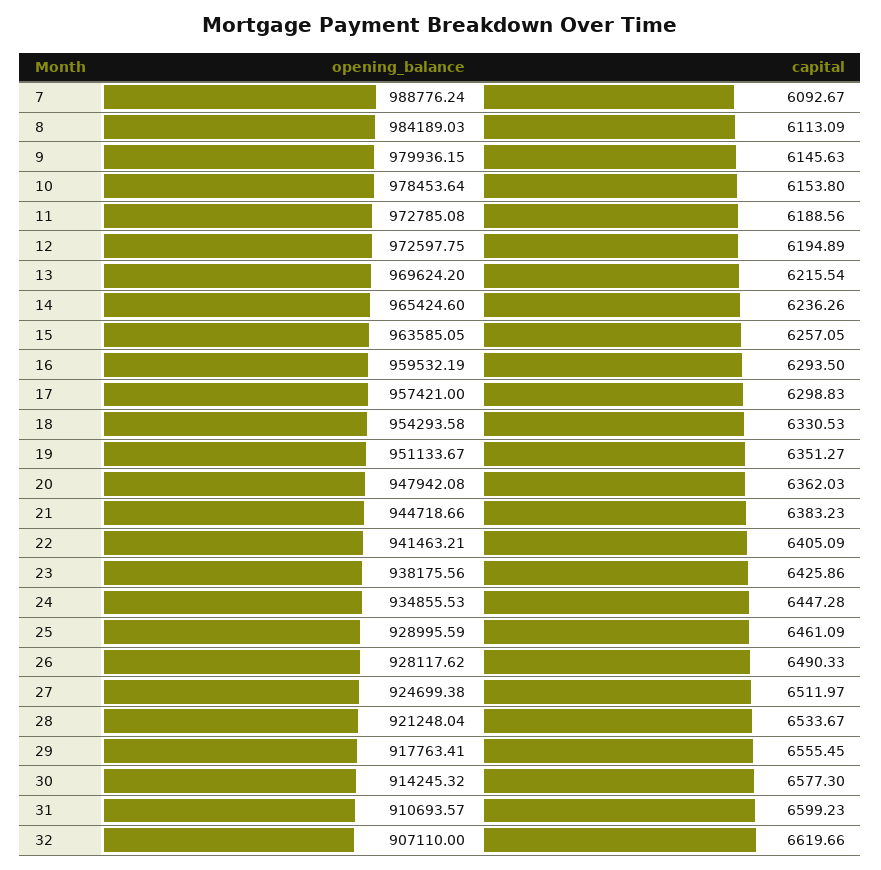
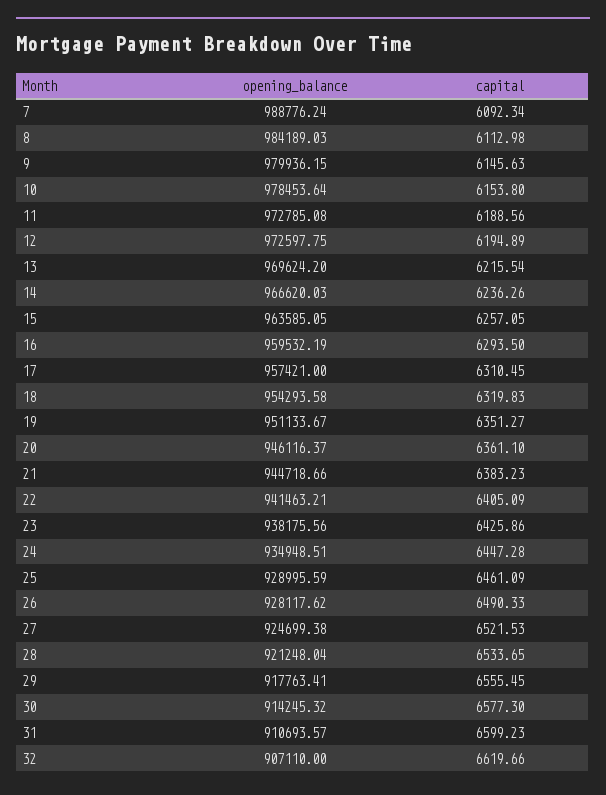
  {
    "opening_balance": {
      "7": 988776.24,
      "8": 984189.03,
      "9": 979936.15,
      "10": 978453.64,
      "11": 972785.08,
      "12": 972597.75,
      "13": 969624.2,
-     "14": 965424.6,
+     "14": 966620.03,
      "15": 963585.05,
      "16": 959532.19,
      "17": 957421,
      "18": 954293.58,
      "19": 951133.67,
-     "20": 947942.08,
+     "20": 946116.37,
      "21": 944718.66,
      "22": 941463.21,
      "23": 938175.56,
-     "24": 934855.53,
+     "24": 934948.51,
      "25": 928995.59,
      "26": 928117.62,
      "27": 924699.38,
      "28": 921248.04,
      "29": 917763.41,
      "30": 914245.32,
      "31": 910693.57,
      "32": 907110
    },
    "capital": {
-     "7": 6092.67,
+     "7": 6092.34,
-     "8": 6113.09,
+     "8": 6112.98,
      "9": 6145.63,
      "10": 6153.8,
      "11": 6188.56,
      "12": 6194.89,
      "13": 6215.54,
      "14": 6236.26,
      "15": 6257.05,
      "16": 6293.5,
-     "17": 6298.83,
+     "17": 6310.45,
-     "18": 6330.53,
+     "18": 6319.83,
      "19": 6351.27,
-     "20": 6362.03,
+     "20": 6361.1,
      "21": 6383.23,
      "22": 6405.09,
      "23": 6425.86,
      "24": 6447.28,
      "25": 6461.09,
      "26": 6490.33,
-     "27": 6511.97,
+     "27": 6521.53,
-     "28": 6533.67,
+     "28": 6533.65,
      "29": 6555.45,
      "30": 6577.3,
      "31": 6599.23,
      "32": 6619.66
    }
  }

